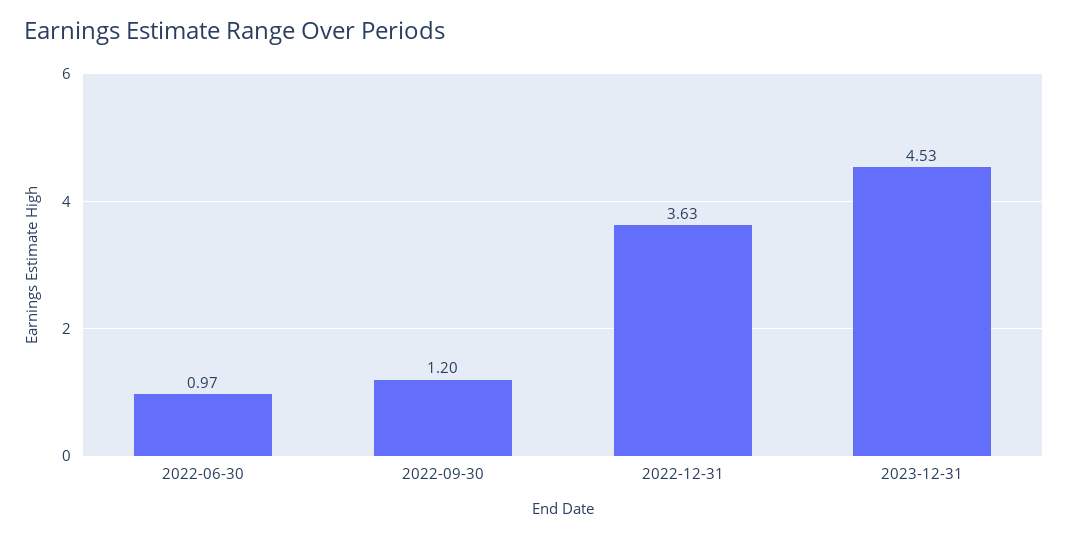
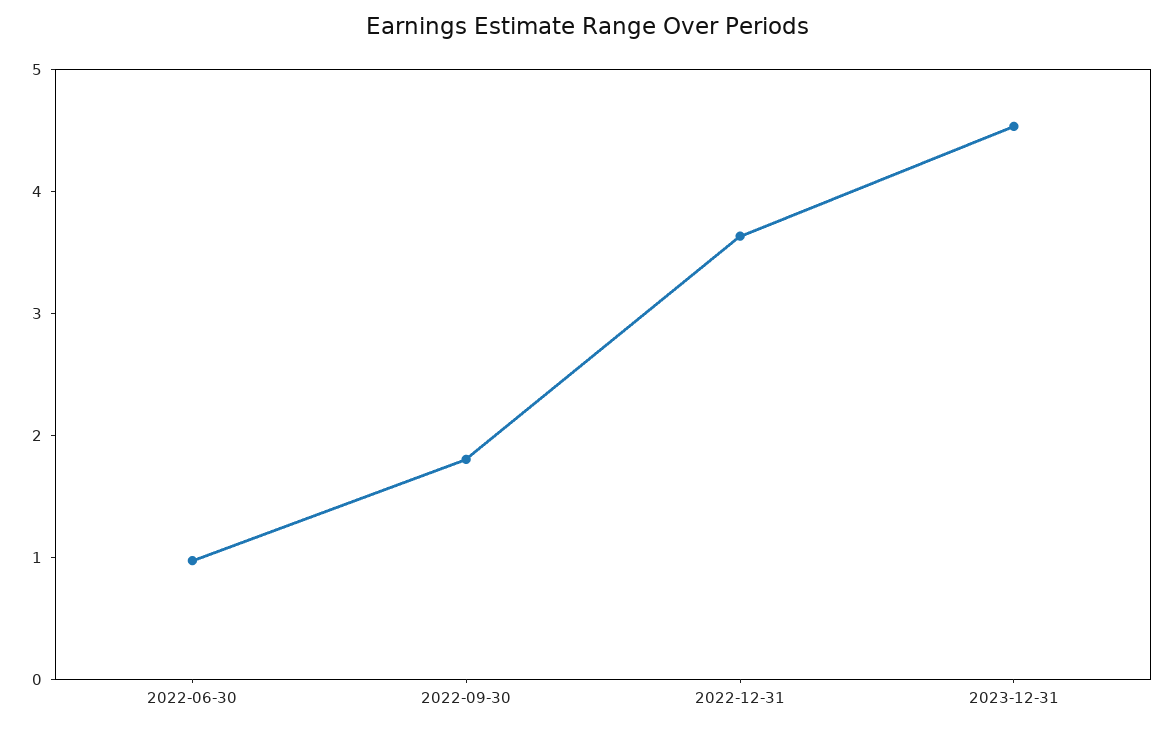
  {
    "2022-06-30": 0.97,
-   "2022-09-30": 1.2,
+   "2022-09-30": 1.8,
    "2022-12-31": 3.63,
    "2023-12-31": 4.53
  }

